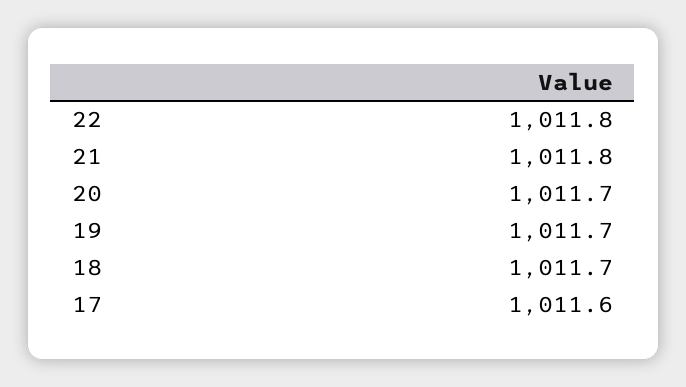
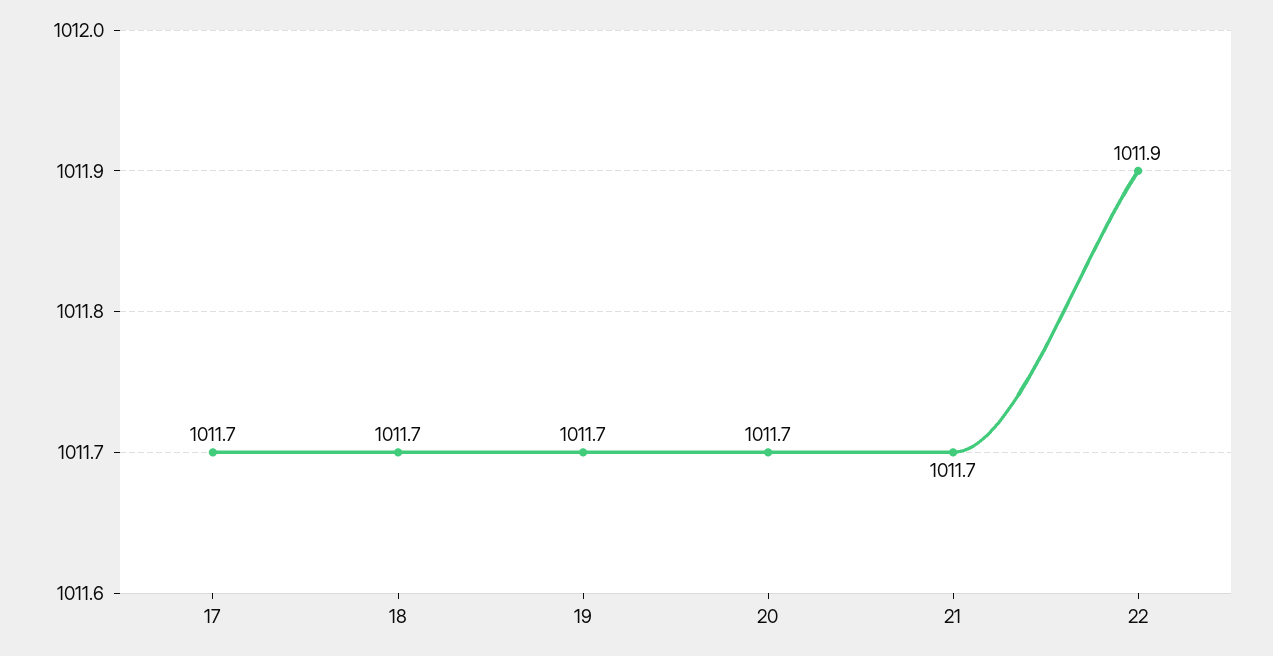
  {
-   "22": 1011.8,
+   "22": 1011.9,
-   "21": 1011.8,
+   "21": 1011.7,
    "20": 1011.7,
    "19": 1011.7,
    "18": 1011.7,
-   "17": 1011.6
+   "17": 1011.7
  }

